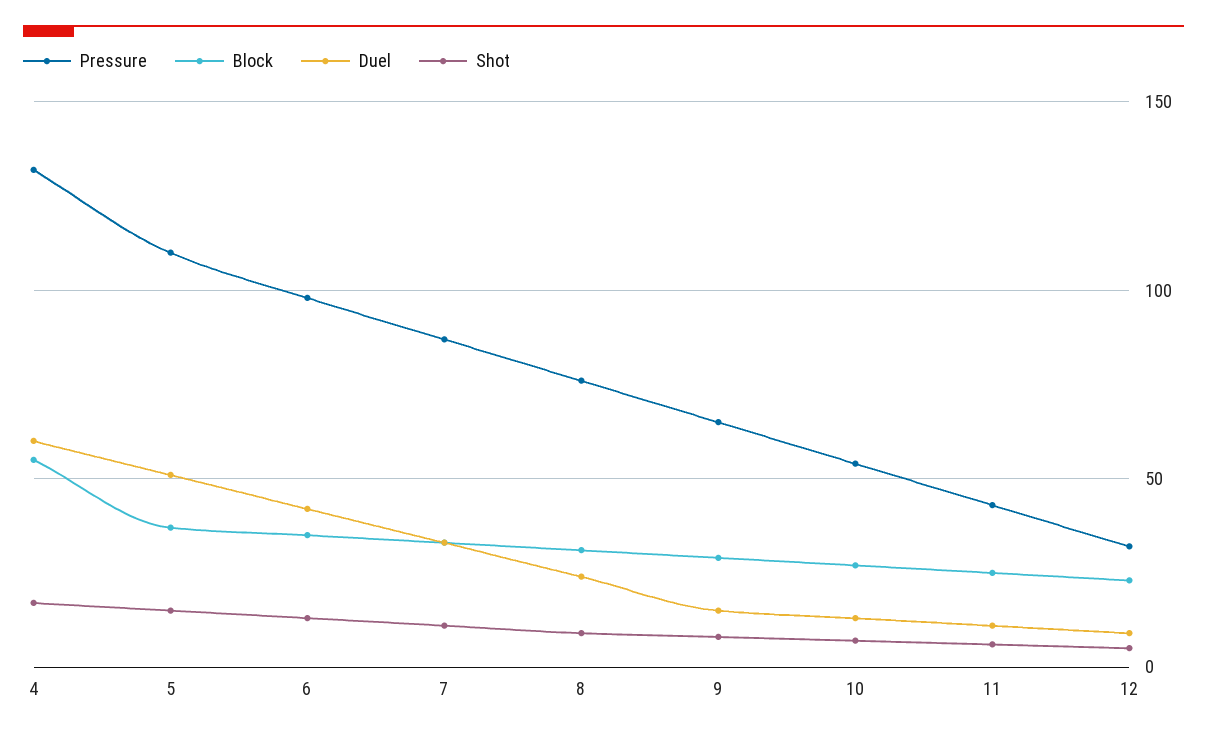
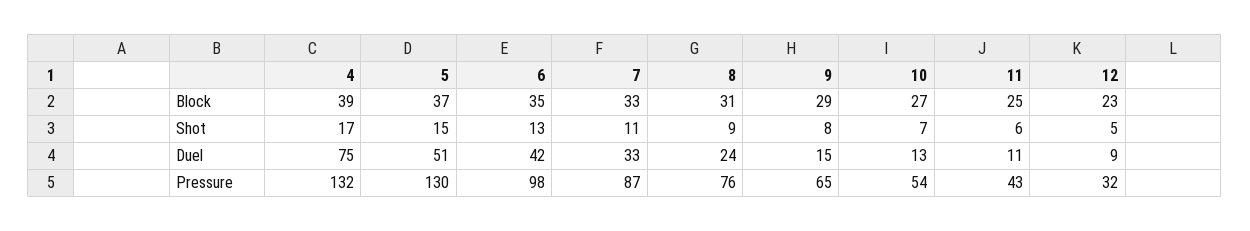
  {
    "Pressure": {
      "4": 132,
-     "5": 110,
+     "5": 130,
      "6": 98,
      "7": 87,
      "8": 76,
      "9": 65,
      "10": 54,
      "11": 43,
      "12": 32
    },
    "Block": {
-     "4": 55,
+     "4": 39,
      "5": 37,
      "6": 35,
      "7": 33,
      "8": 31,
      "9": 29,
      "10": 27,
      "11": 25,
      "12": 23
    },
    "Duel": {
-     "4": 60,
+     "4": 75,
      "5": 51,
      "6": 42,
      "7": 33,
      "8": 24,
      "9": 15,
      "10": 13,
      "11": 11,
      "12": 9
    },
    "Shot": {
      "4": 17,
      "5": 15,
      "6": 13,
      "7": 11,
      "8": 9,
      "9": 8,
      "10": 7,
      "11": 6,
      "12": 5
    }
  }

